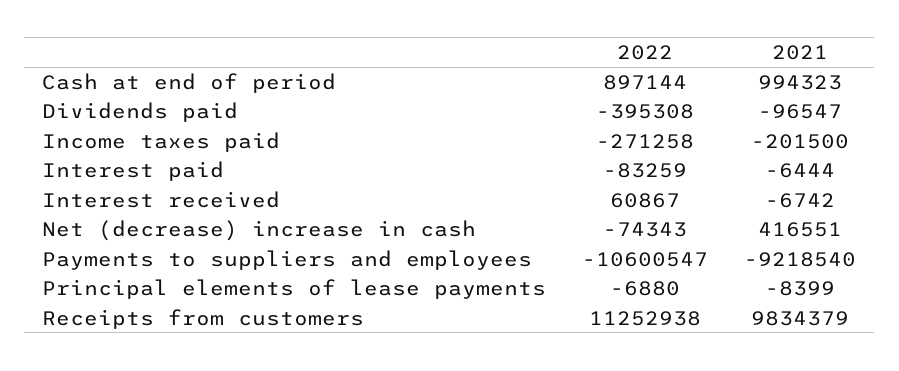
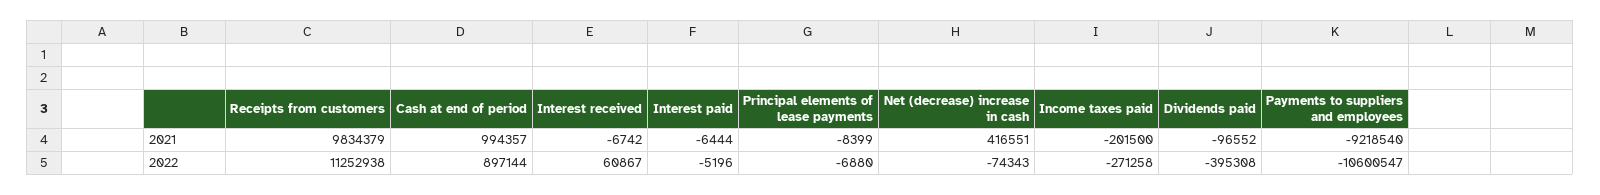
  {
    "2022": {
      "Cash at end of period": 897144,
      "Dividends paid": -395308,
      "Income taxes paid": -271258,
-     "Interest paid": -83259,
+     "Interest paid": -5196,
      "Interest received": 60867,
      "Net (decrease) increase in cash": -74343,
      "Payments to suppliers and employees": -10600547,
      "Principal elements of lease payments": -6880,
      "Receipts from customers": 11252938
    },
    "2021": {
-     "Cash at end of period": 994323,
+     "Cash at end of period": 994357,
-     "Dividends paid": -96547,
+     "Dividends paid": -96552,
      "Income taxes paid": -201500,
      "Interest paid": -6444,
      "Interest received": -6742,
      "Net (decrease) increase in cash": 416551,
      "Payments to suppliers and employees": -9218540,
      "Principal elements of lease payments": -8399,
      "Receipts from customers": 9834379
    }
  }

